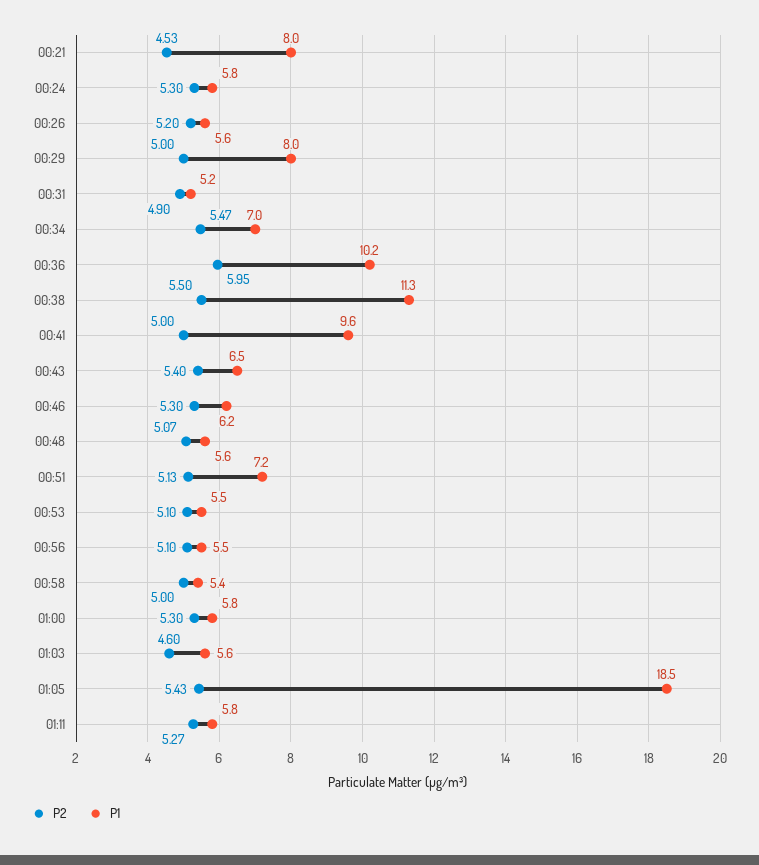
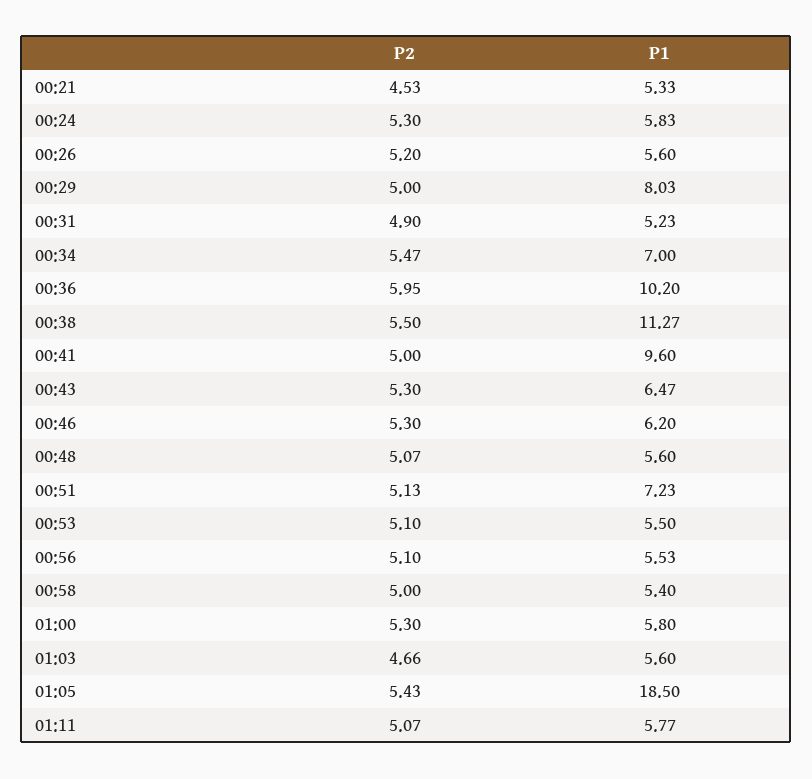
  {
    "P2": {
      "00:21": 4.53,
      "00:24": 5.3,
      "00:26": 5.2,
      "00:29": 5,
      "00:31": 4.9,
      "00:34": 5.47,
      "00:36": 5.95,
      "00:38": 5.5,
      "00:41": 5,
-     "00:43": 5.4,
+     "00:43": 5.3,
      "00:46": 5.3,
      "00:48": 5.07,
      "00:51": 5.13,
      "00:53": 5.1,
      "00:56": 5.1,
      "00:58": 5,
      "01:00": 5.3,
-     "01:03": 4.6,
+     "01:03": 4.66,
      "01:05": 5.43,
-     "01:11": 5.27
+     "01:11": 5.07
    },
    "P1": {
-     "00:21": 8,
+     "00:21": 5.33,
      "00:24": 5.83,
      "00:26": 5.6,
      "00:29": 8.03,
      "00:31": 5.23,
      "00:34": 7,
      "00:36": 10.2,
      "00:38": 11.27,
      "00:41": 9.6,
      "00:43": 6.47,
      "00:46": 6.2,
      "00:48": 5.6,
      "00:51": 7.23,
      "00:53": 5.5,
      "00:56": 5.53,
      "00:58": 5.4,
      "01:00": 5.8,
      "01:03": 5.6,
      "01:05": 18.5,
      "01:11": 5.77
    }
  }

